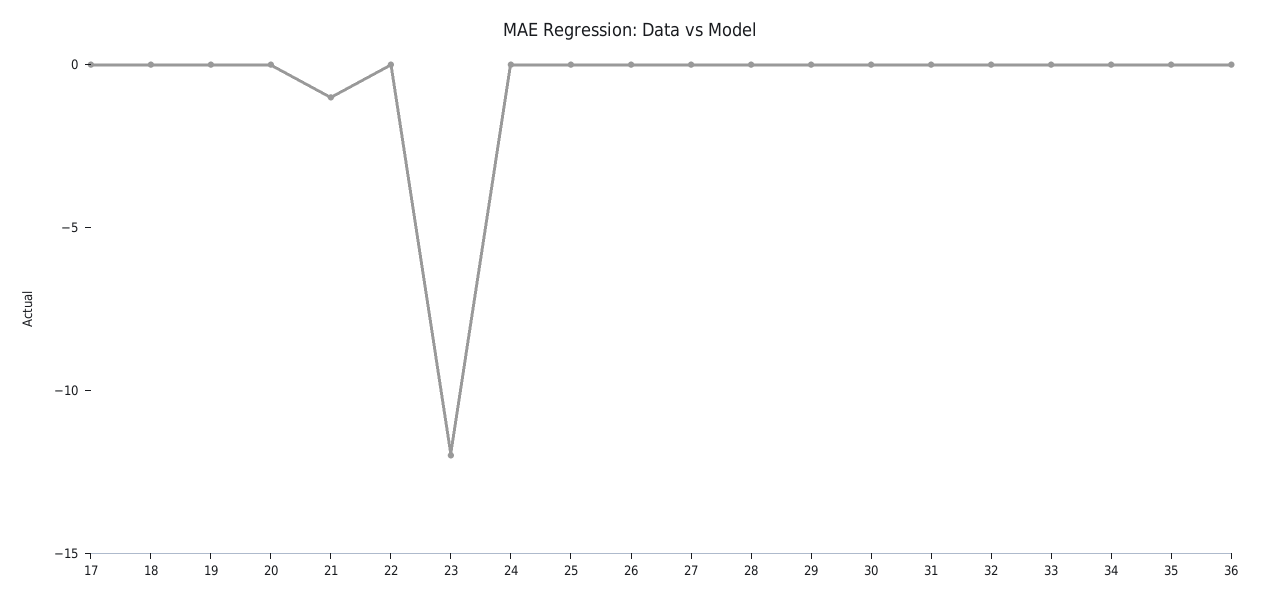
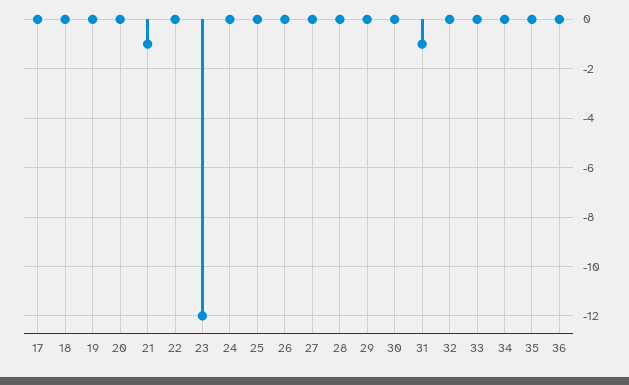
  {
    "17": 0,
    "18": 0,
    "19": 0,
    "20": 0,
    "21": -1,
    "22": 0,
    "23": -12,
    "24": 0,
    "25": 0,
    "26": 0,
    "27": 0,
    "28": 0,
    "29": 0,
    "30": 0,
-   "31": 0,
+   "31": -1,
    "32": 0,
    "33": 0,
    "34": 0,
    "35": 0,
    "36": 0
  }

